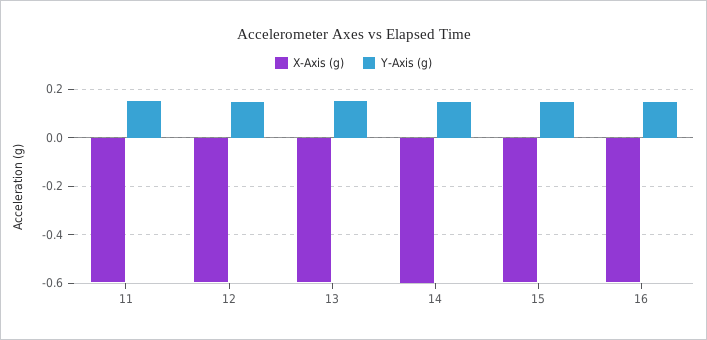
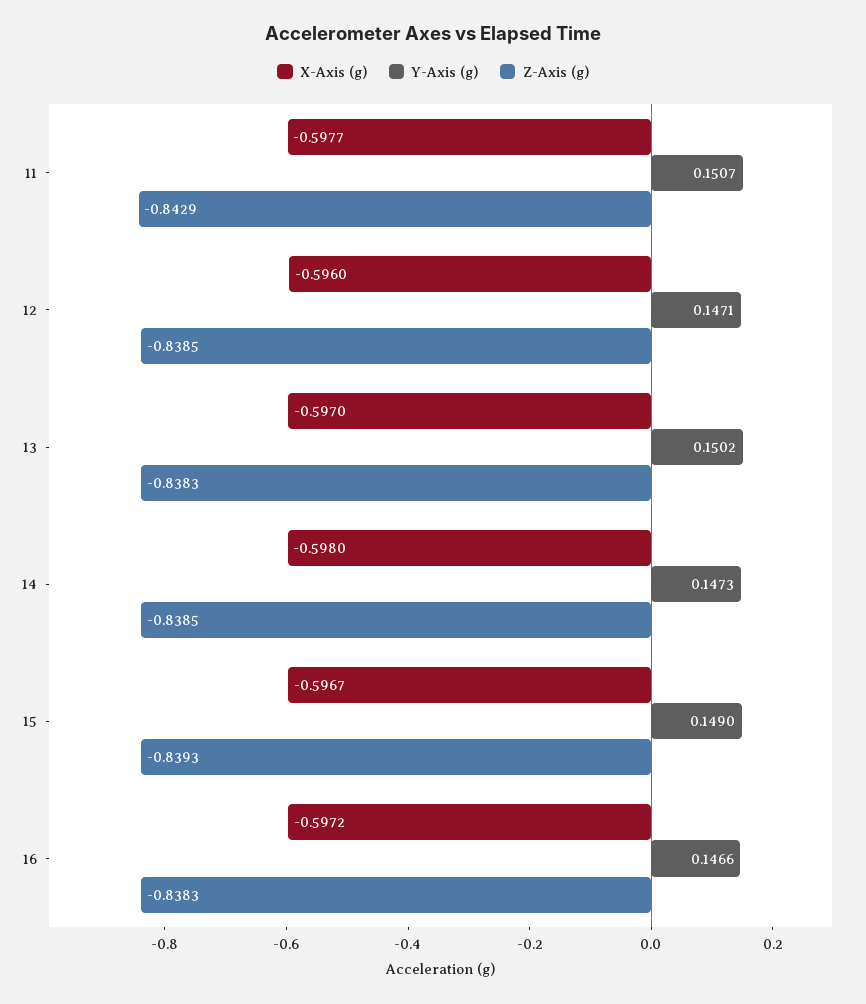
  {
    "X-Axis (g)": {
      "11": -0.5977,
      "12": -0.596,
      "13": -0.597,
      "14": -0.598,
      "15": -0.5967,
      "16": -0.5972
    },
    "Y-Axis (g)": {
      "11": 0.1507,
      "12": 0.1471,
      "13": 0.1502,
      "14": 0.1473,
      "15": 0.149,
      "16": 0.1466
-   }
+   },
+   "Z-Axis (g)": {
+     "11": -0.8429,
+     "12": -0.8385,
+     "13": -0.8383,
+     "14": -0.8385,
+     "15": -0.8393,
+     "16": -0.8383
+   }
  }

